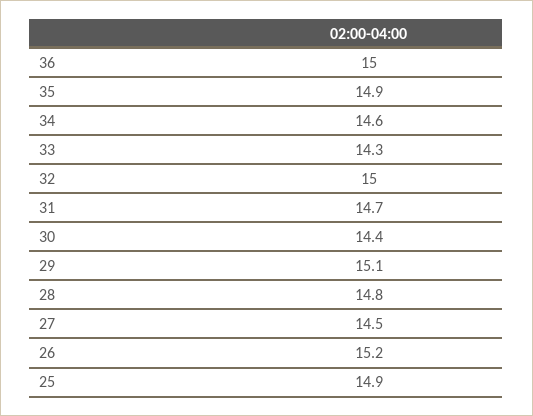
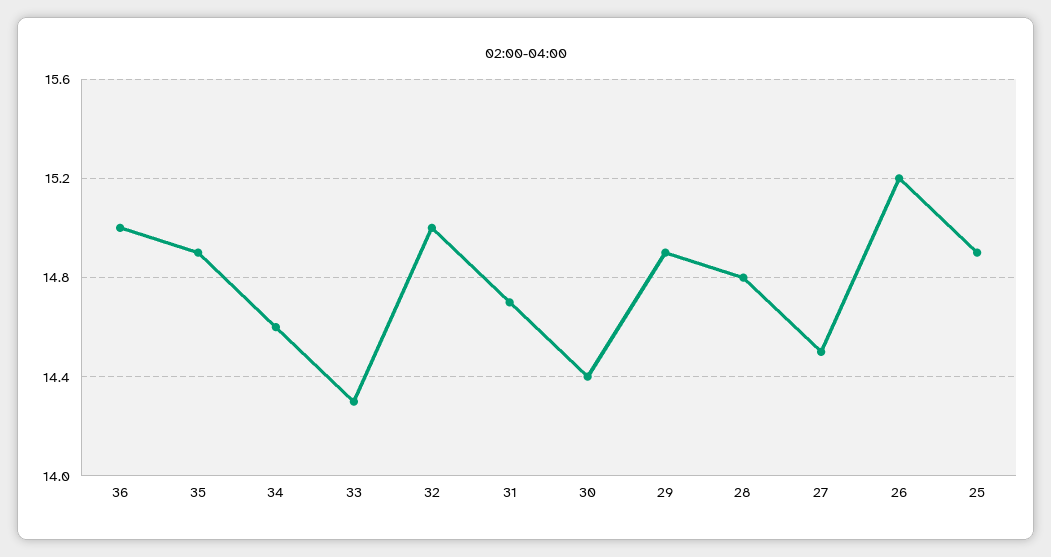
  {
    "36": 15,
    "35": 14.9,
    "34": 14.6,
    "33": 14.3,
    "32": 15,
    "31": 14.7,
    "30": 14.4,
-   "29": 15.1,
+   "29": 14.9,
    "28": 14.8,
    "27": 14.5,
    "26": 15.2,
    "25": 14.9
  }

